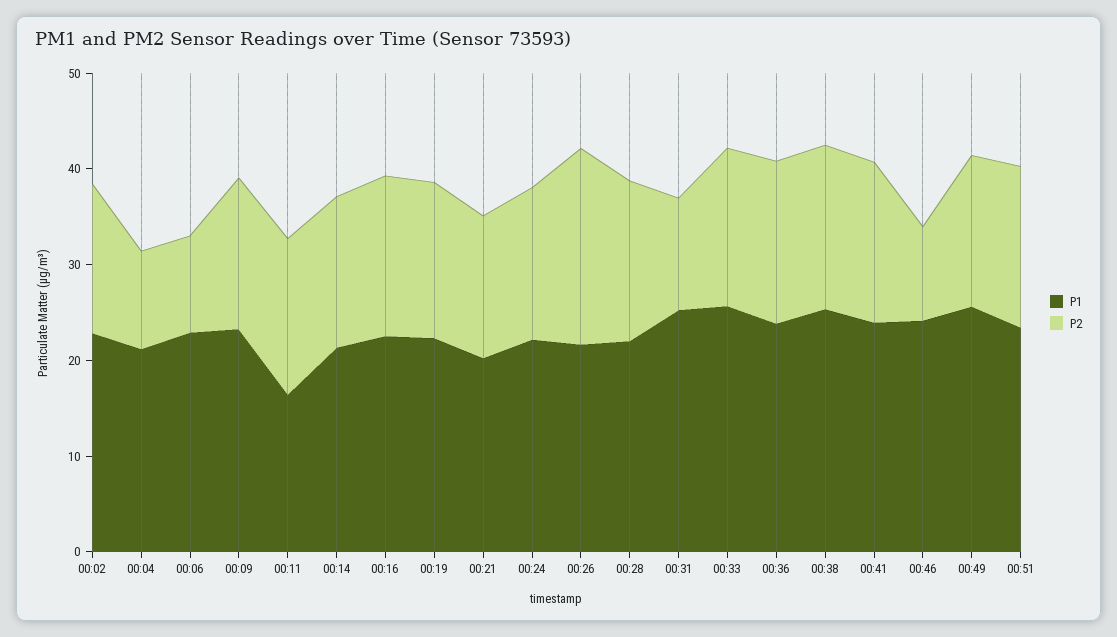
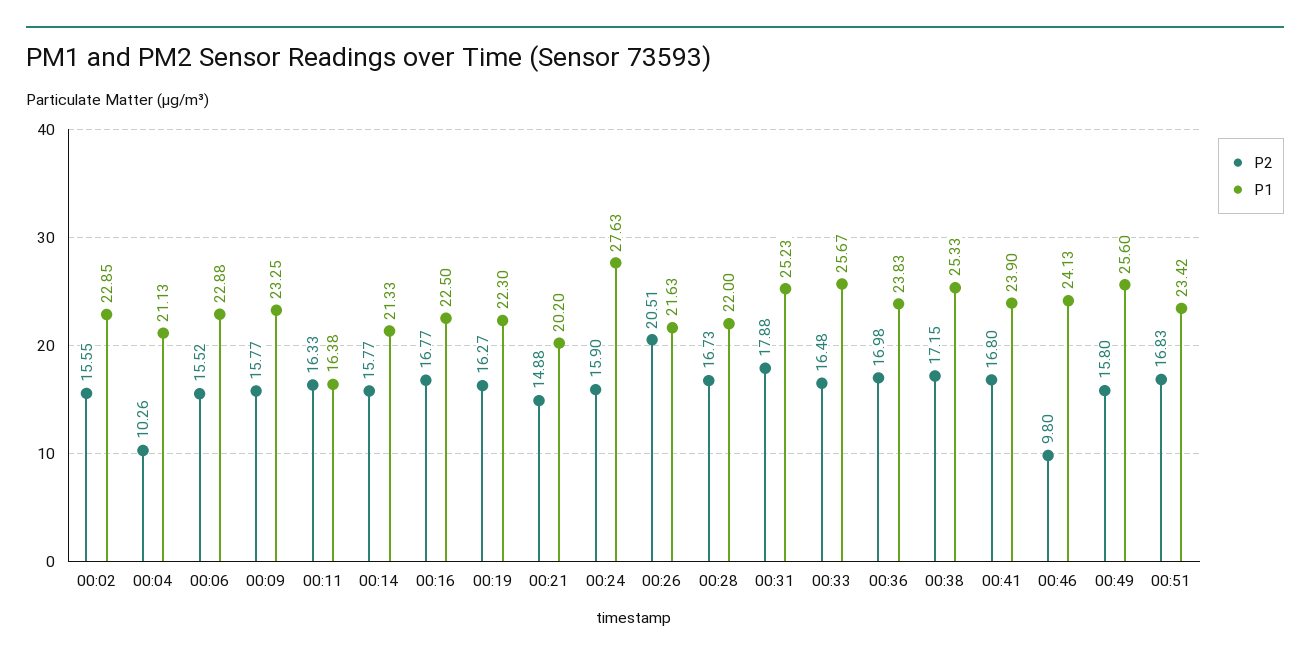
  {
    "P1": {
      "00:02": 22.85,
      "00:04": 21.13,
      "00:06": 22.88,
      "00:09": 23.25,
      "00:11": 16.38,
      "00:14": 21.33,
      "00:16": 22.5,
      "00:19": 22.3,
      "00:21": 20.2,
-     "00:24": 22,
+     "00:24": 27.63,
      "00:26": 21.63,
      "00:28": 22,
      "00:31": 25.23,
      "00:33": 25.67,
      "00:36": 23.83,
      "00:38": 25.33,
      "00:41": 23.9,
      "00:46": 24.13,
      "00:49": 25.6,
      "00:51": 23.42
    },
    "P2": {
      "00:02": 15.55,
      "00:04": 10.26,
-     "00:06": 10,
+     "00:06": 15.52,
      "00:09": 15.77,
      "00:11": 16.33,
      "00:14": 15.77,
      "00:16": 16.77,
      "00:19": 16.27,
      "00:21": 14.88,
      "00:24": 15.9,
      "00:26": 20.51,
      "00:28": 16.73,
-     "00:31": 12,
+     "00:31": 17.88,
      "00:33": 16.48,
      "00:36": 16.98,
      "00:38": 17.15,
      "00:41": 16.8,
      "00:46": 9.8,
      "00:49": 15.8,
      "00:51": 16.83
    }
  }

